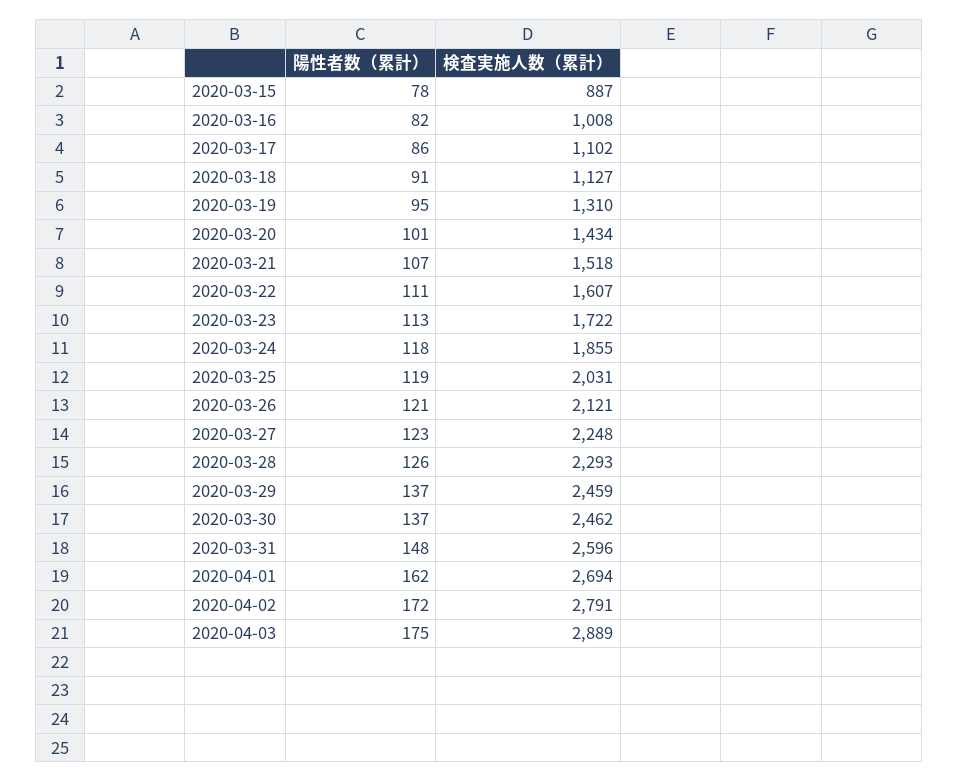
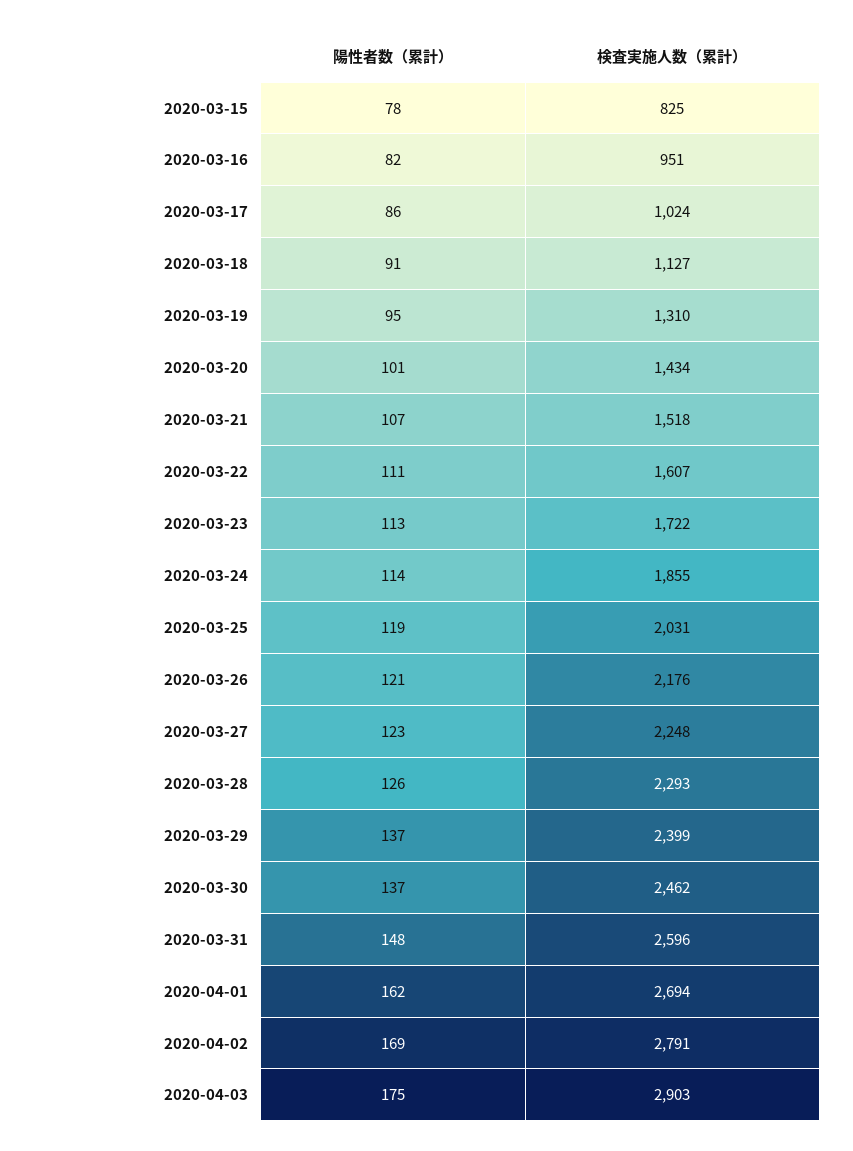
  {
    "陽性者数（累計）": {
      "2020-03-15": 78,
      "2020-03-16": 82,
      "2020-03-17": 86,
      "2020-03-18": 91,
      "2020-03-19": 95,
      "2020-03-20": 101,
      "2020-03-21": 107,
      "2020-03-22": 111,
      "2020-03-23": 113,
-     "2020-03-24": 118,
+     "2020-03-24": 114,
      "2020-03-25": 119,
      "2020-03-26": 121,
      "2020-03-27": 123,
      "2020-03-28": 126,
      "2020-03-29": 137,
      "2020-03-30": 137,
      "2020-03-31": 148,
      "2020-04-01": 162,
-     "2020-04-02": 172,
+     "2020-04-02": 169,
      "2020-04-03": 175
    },
    "検査実施人数（累計）": {
-     "2020-03-15": 887,
+     "2020-03-15": 825,
-     "2020-03-16": 1008,
+     "2020-03-16": 951,
-     "2020-03-17": 1102,
+     "2020-03-17": 1024,
      "2020-03-18": 1127,
      "2020-03-19": 1310,
      "2020-03-20": 1434,
      "2020-03-21": 1518,
      "2020-03-22": 1607,
      "2020-03-23": 1722,
      "2020-03-24": 1855,
      "2020-03-25": 2031,
-     "2020-03-26": 2121,
+     "2020-03-26": 2176,
      "2020-03-27": 2248,
      "2020-03-28": 2293,
-     "2020-03-29": 2459,
+     "2020-03-29": 2399,
      "2020-03-30": 2462,
      "2020-03-31": 2596,
      "2020-04-01": 2694,
      "2020-04-02": 2791,
-     "2020-04-03": 2889
+     "2020-04-03": 2903
    }
  }

